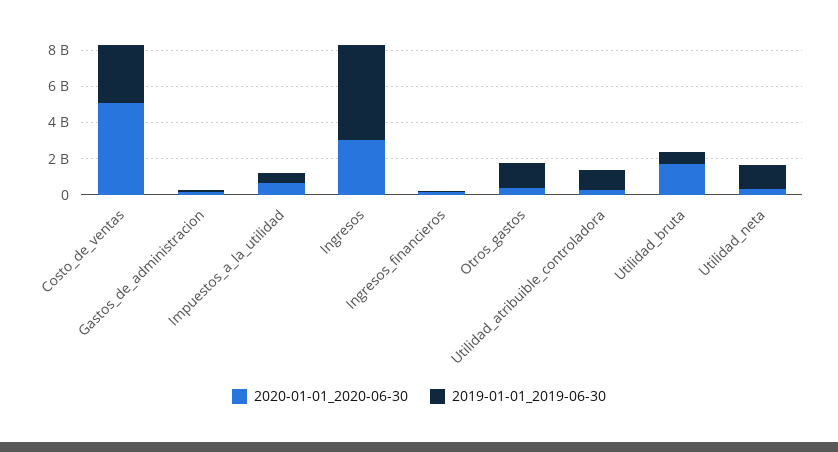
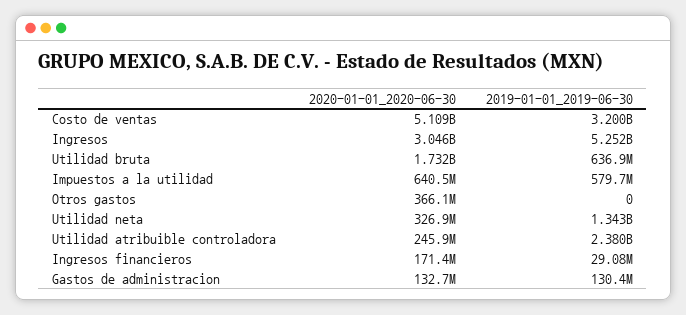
  {
    "2020-01-01_2020-06-30": {
      "Costo_de_ventas": 5109000000,
      "Gastos_de_administracion": 132700000,
      "Impuestos_a_la_utilidad": 640500000,
      "Ingresos": 3046000000,
      "Ingresos_financieros": 171400000,
      "Otros_gastos": 366100000,
      "Utilidad_atribuible_controladora": 245900000,
      "Utilidad_bruta": 1732000000,
      "Utilidad_neta": 326900000
    },
    "2019-01-01_2019-06-30": {
      "Costo_de_ventas": 3200000000,
      "Gastos_de_administracion": 130400000,
      "Impuestos_a_la_utilidad": 579700000,
      "Ingresos": 5252000000,
      "Ingresos_financieros": 29080000,
-     "Otros_gastos": 1500000000,
+     "Otros_gastos": 0,
-     "Utilidad_atribuible_controladora": 1000000000,
+     "Utilidad_atribuible_controladora": 2380000000,
      "Utilidad_bruta": 636900000,
      "Utilidad_neta": 1343000000
    }
  }

